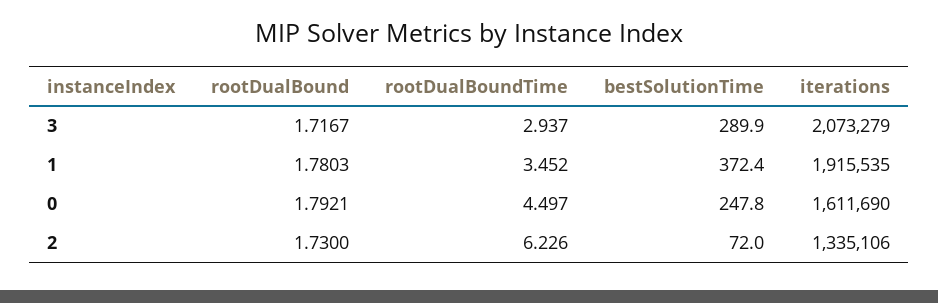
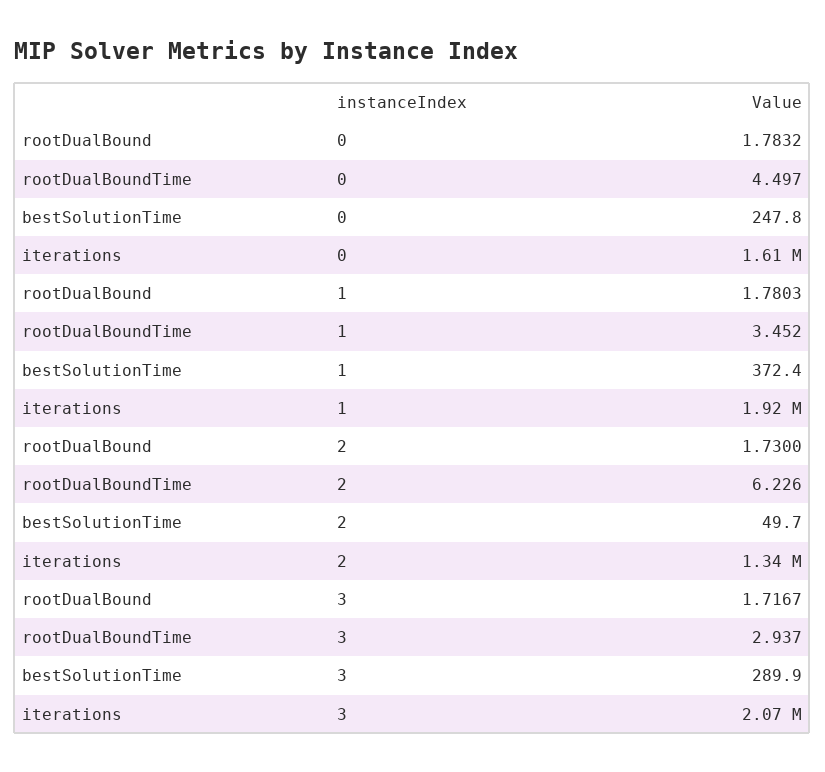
  {
    "rootDualBound": {
      "3": 1.7167,
      "1": 1.7803,
-     "0": 1.7921,
+     "0": 1.7832,
      "2": 1.73
    },
    "rootDualBoundTime": {
      "3": 2.937,
      "1": 3.452,
      "0": 4.497,
      "2": 6.226
    },
    "bestSolutionTime": {
      "3": 289.9,
      "1": 372.4,
      "0": 247.8,
-     "2": 72
+     "2": 49.7
    },
    "iterations": {
      "3": 2073279,
      "1": 1915535,
      "0": 1611690,
      "2": 1335106
    }
  }

